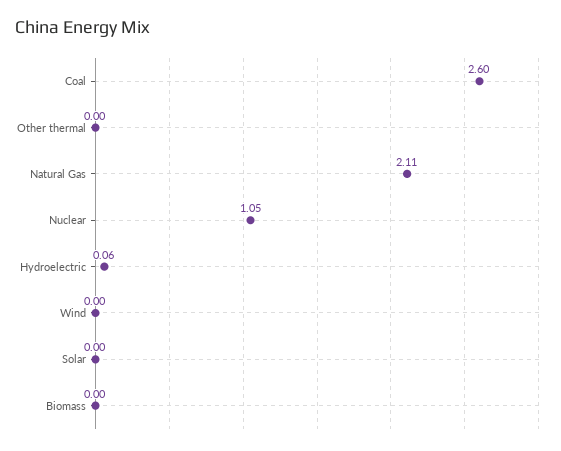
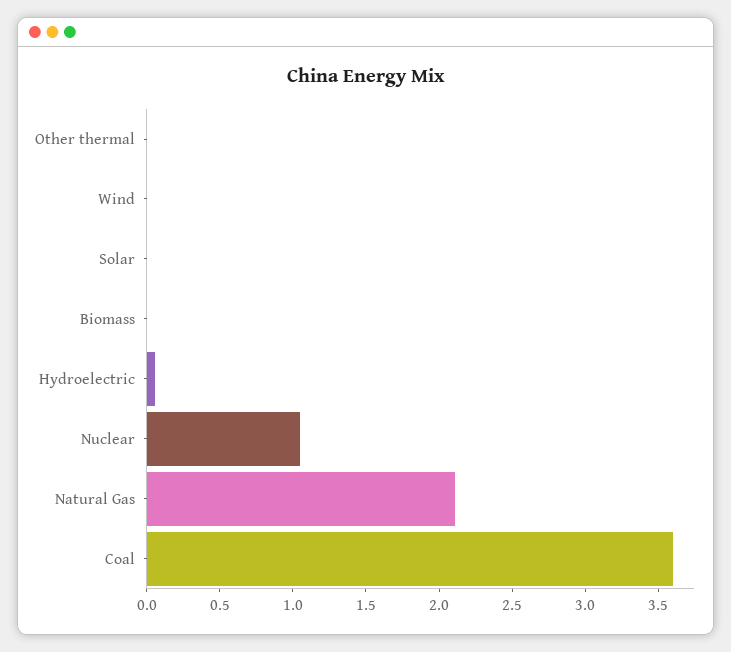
  {
-   "Coal": 2.6,
+   "Coal": 3.6,
    "Other thermal": 0,
    "Natural Gas": 2.11,
    "Nuclear": 1.05,
    "Hydroelectric": 0.06,
    "Wind": 0,
    "Solar": 0,
    "Biomass": 0
  }

